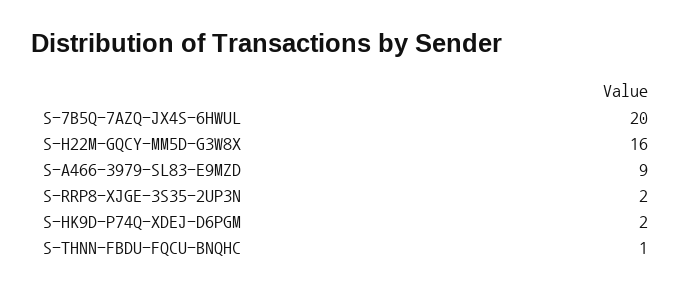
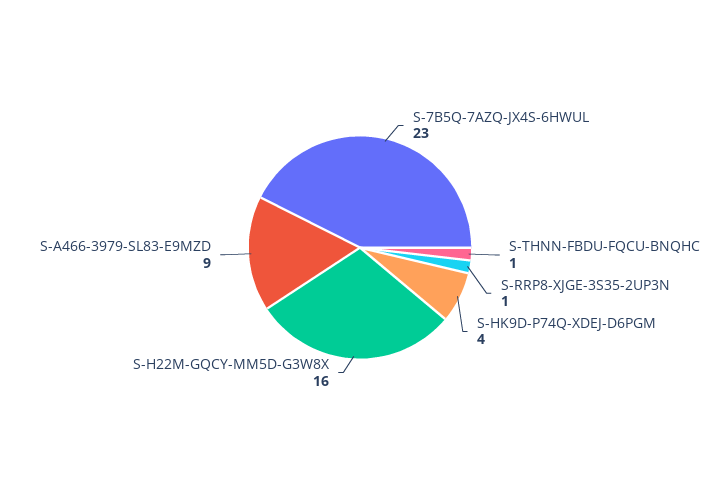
  {
-   "S-7B5Q-7AZQ-JX4S-6HWUL": 20,
+   "S-7B5Q-7AZQ-JX4S-6HWUL": 23,
    "S-H22M-GQCY-MM5D-G3W8X": 16,
    "S-A466-3979-SL83-E9MZD": 9,
-   "S-RRP8-XJGE-3S35-2UP3N": 2,
+   "S-RRP8-XJGE-3S35-2UP3N": 1,
-   "S-HK9D-P74Q-XDEJ-D6PGM": 2,
+   "S-HK9D-P74Q-XDEJ-D6PGM": 4,
    "S-THNN-FBDU-FQCU-BNQHC": 1
  }

